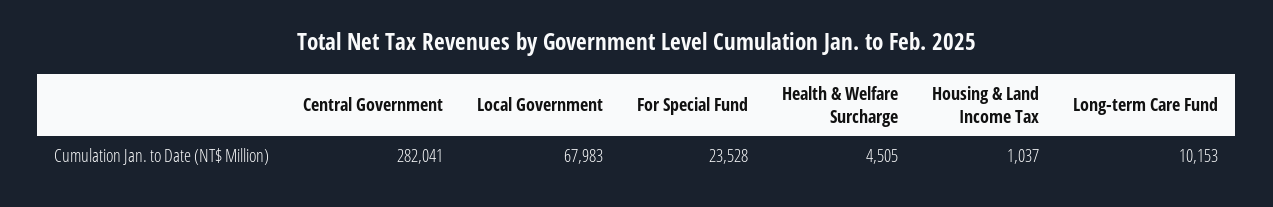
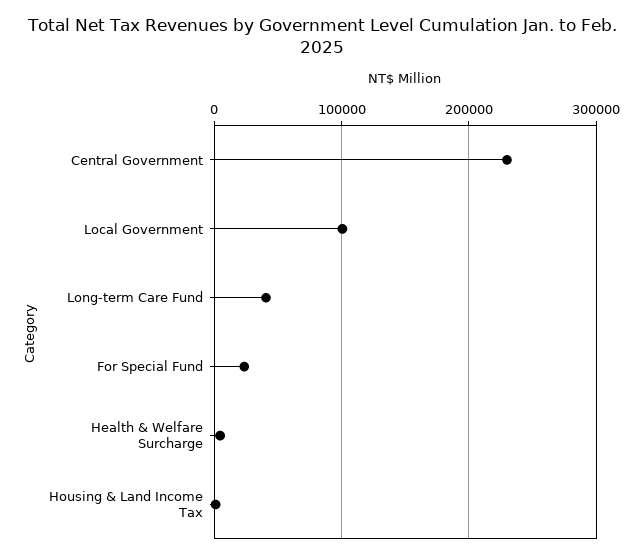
  {
-   "Central Government": 282041,
+   "Central Government": 230000,
-   "Local Government": 67983,
+   "Local Government": 100000,
    "For Special Fund": 23528,
    "Health & Welfare Surcharge": 4505,
    "Housing & Land Income Tax": 1037,
-   "Long-term Care Fund": 10153
+   "Long-term Care Fund": 40000
  }

